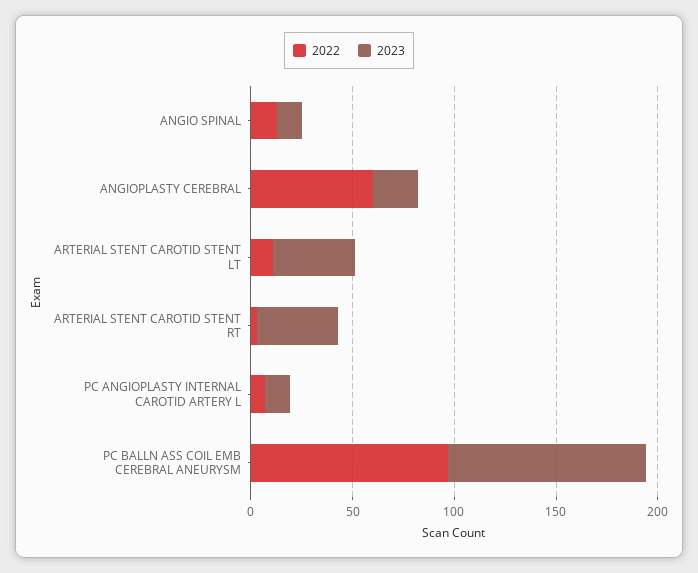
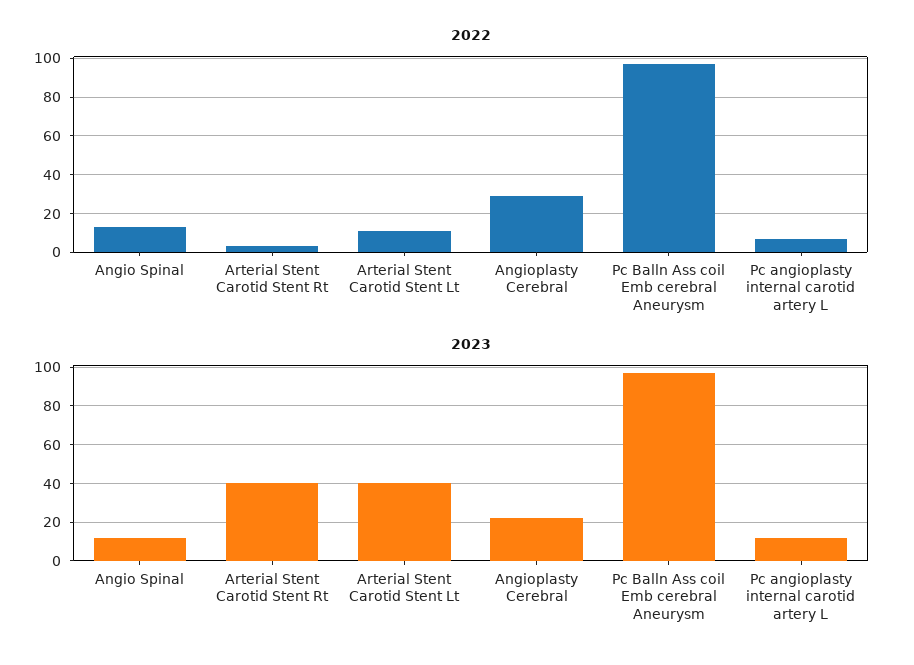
  {
    "2022": {
      "ANGIO SPINAL": 15,
-     "ANGIOPLASTY CEREBRAL": 60,
+     "ANGIOPLASTY CEREBRAL": 30,
      "ARTERIAL STENT CAROTID STENT LT": 10,
      "ARTERIAL STENT CAROTID STENT RT": 5,
      "PC ANGIOPLASTY INTERNAL CAROTID ARTERY L": 5,
      "PC BALLN ASS COIL EMB CEREBRAL ANEURYSM": 95
    },
    "2023": {
      "ANGIO SPINAL": 10,
      "ANGIOPLASTY CEREBRAL": 20,
      "ARTERIAL STENT CAROTID STENT LT": 40,
      "ARTERIAL STENT CAROTID STENT RT": 40,
      "PC ANGIOPLASTY INTERNAL CAROTID ARTERY L": 10,
      "PC BALLN ASS COIL EMB CEREBRAL ANEURYSM": 95
    }
  }

